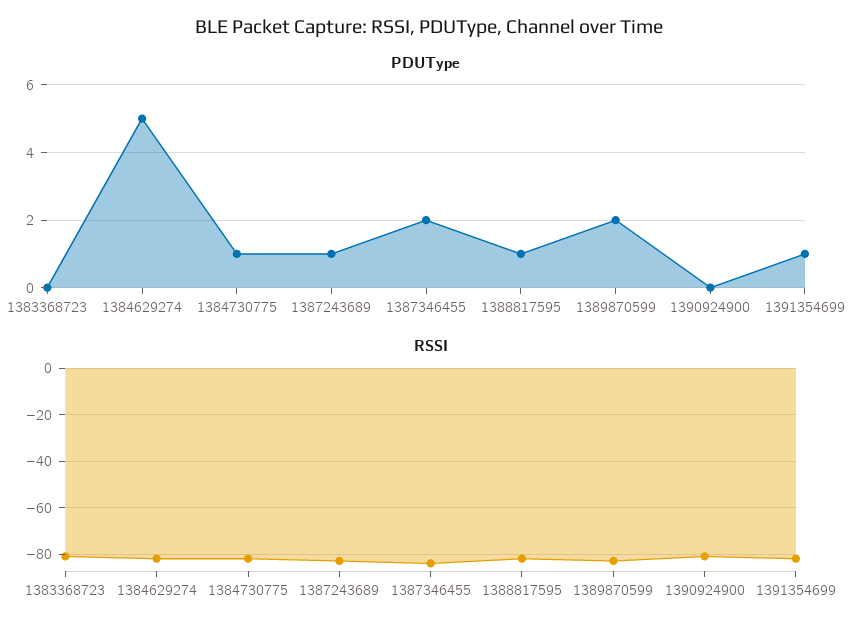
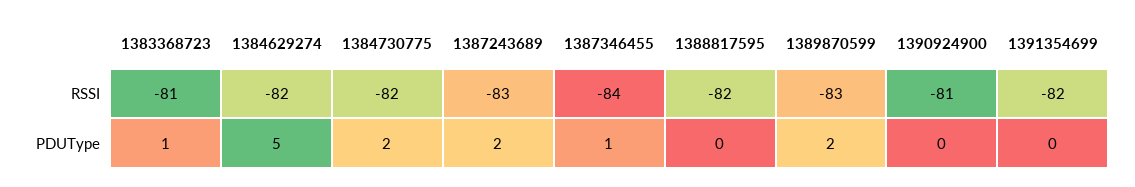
  {
    "PDUType": {
-     "1383368723": 0,
+     "1383368723": 1,
      "1384629274": 5,
-     "1384730775": 1,
+     "1384730775": 2,
-     "1387243689": 1,
+     "1387243689": 2,
-     "1387346455": 2,
+     "1387346455": 1,
-     "1388817595": 1,
+     "1388817595": 0,
      "1389870599": 2,
      "1390924900": 0,
-     "1391354699": 1
+     "1391354699": 0
    },
    "RSSI": {
      "1383368723": -81,
      "1384629274": -82,
      "1384730775": -82,
      "1387243689": -83,
      "1387346455": -84,
      "1388817595": -82,
      "1389870599": -83,
      "1390924900": -81,
      "1391354699": -82
    }
  }

